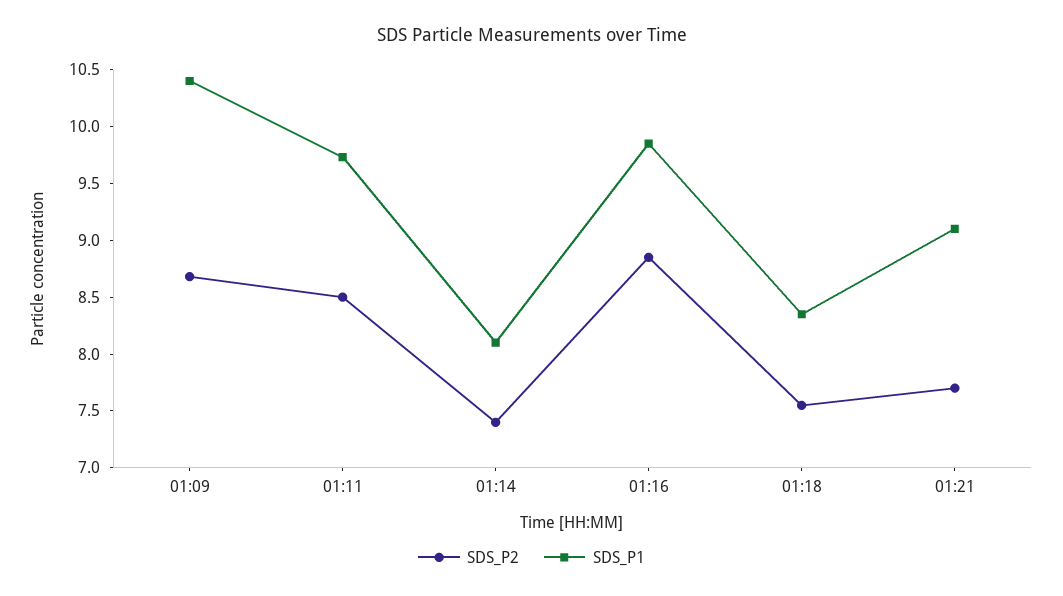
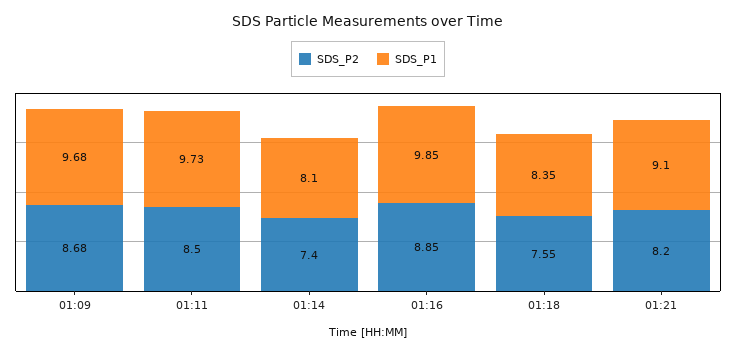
  {
    "SDS_P2": {
      "01:09": 8.68,
      "01:11": 8.5,
      "01:14": 7.4,
      "01:16": 8.85,
      "01:18": 7.55,
-     "01:21": 7.7
+     "01:21": 8.2
    },
    "SDS_P1": {
-     "01:09": 10.4,
+     "01:09": 9.68,
      "01:11": 9.73,
      "01:14": 8.1,
      "01:16": 9.85,
      "01:18": 8.35,
      "01:21": 9.1
    }
  }

